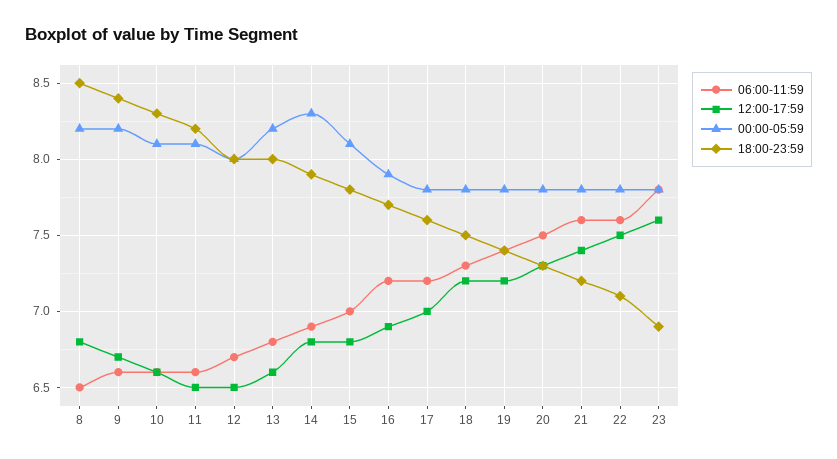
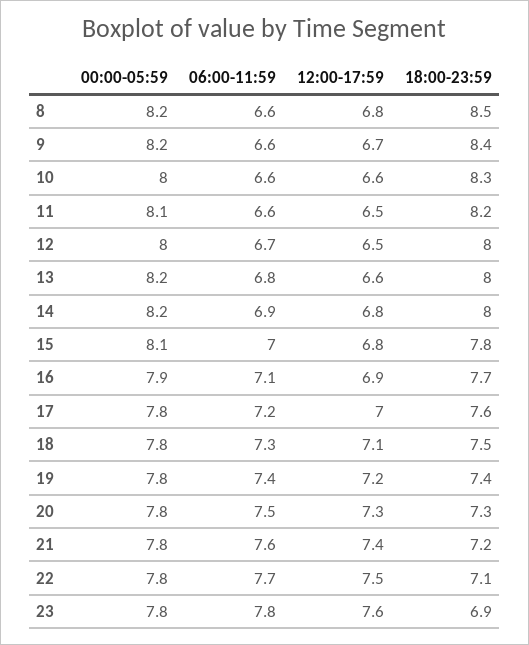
  {
    "06:00-11:59": {
-     "8": 6.5,
+     "8": 6.6,
      "9": 6.6,
      "10": 6.6,
      "11": 6.6,
      "12": 6.7,
      "13": 6.8,
      "14": 6.9,
      "15": 7,
-     "16": 7.2,
+     "16": 7.1,
      "17": 7.2,
      "18": 7.3,
      "19": 7.4,
      "20": 7.5,
      "21": 7.6,
-     "22": 7.6,
+     "22": 7.7,
      "23": 7.8
    },
    "12:00-17:59": {
      "8": 6.8,
      "9": 6.7,
      "10": 6.6,
      "11": 6.5,
      "12": 6.5,
      "13": 6.6,
      "14": 6.8,
      "15": 6.8,
      "16": 6.9,
      "17": 7,
-     "18": 7.2,
+     "18": 7.1,
      "19": 7.2,
      "20": 7.3,
      "21": 7.4,
      "22": 7.5,
      "23": 7.6
    },
    "00:00-05:59": {
      "8": 8.2,
      "9": 8.2,
-     "10": 8.1,
+     "10": 8,
      "11": 8.1,
      "12": 8,
      "13": 8.2,
-     "14": 8.3,
+     "14": 8.2,
      "15": 8.1,
      "16": 7.9,
      "17": 7.8,
      "18": 7.8,
      "19": 7.8,
      "20": 7.8,
      "21": 7.8,
      "22": 7.8,
      "23": 7.8
    },
    "18:00-23:59": {
      "8": 8.5,
      "9": 8.4,
      "10": 8.3,
      "11": 8.2,
      "12": 8,
      "13": 8,
-     "14": 7.9,
+     "14": 8,
      "15": 7.8,
      "16": 7.7,
      "17": 7.6,
      "18": 7.5,
      "19": 7.4,
      "20": 7.3,
      "21": 7.2,
      "22": 7.1,
      "23": 6.9
    }
  }

